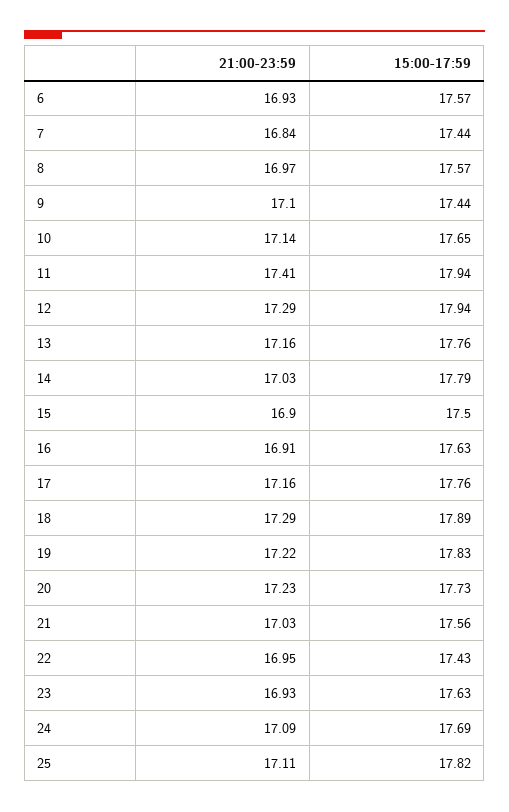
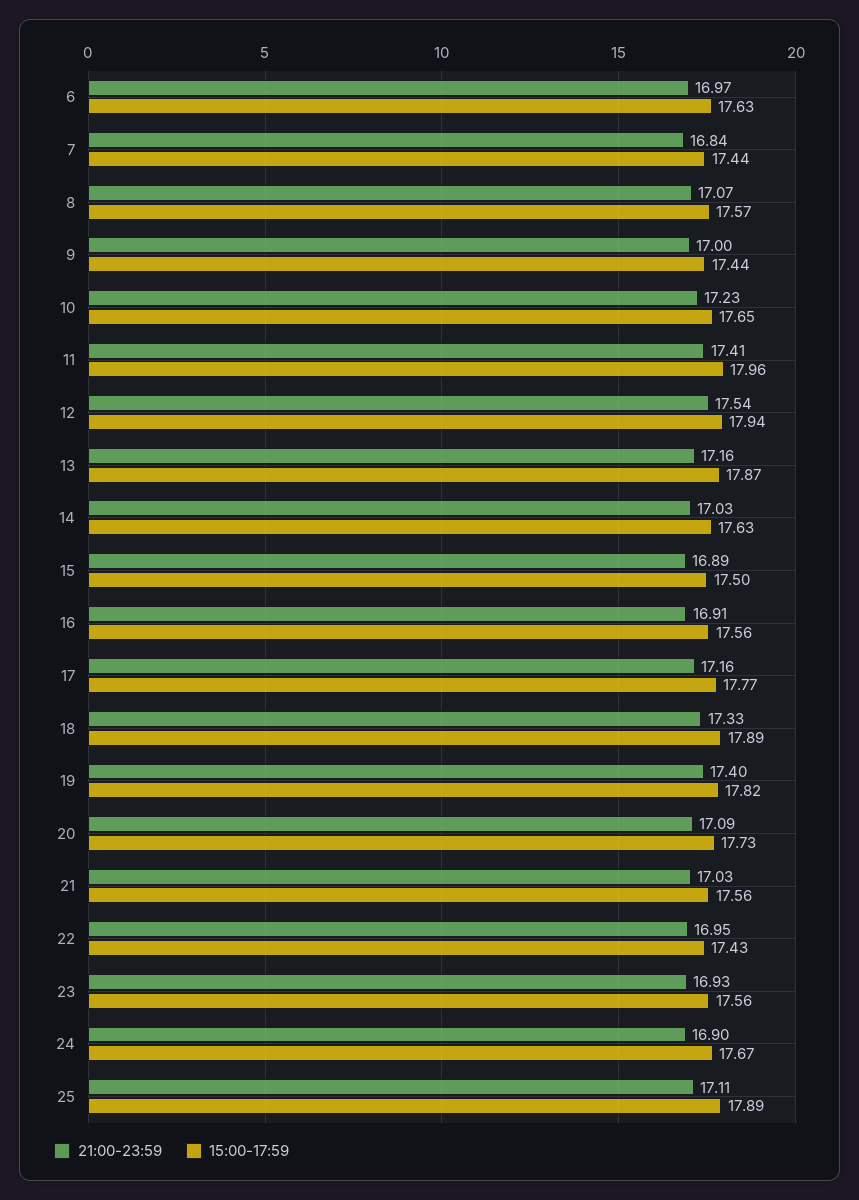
  {
    "21:00-23:59": {
-     "6": 16.93,
+     "6": 16.97,
      "7": 16.84,
-     "8": 16.97,
+     "8": 17.07,
-     "9": 17.1,
+     "9": 17,
-     "10": 17.14,
+     "10": 17.23,
      "11": 17.41,
-     "12": 17.29,
+     "12": 17.54,
      "13": 17.16,
      "14": 17.03,
-     "15": 16.9,
+     "15": 16.89,
      "16": 16.91,
      "17": 17.16,
-     "18": 17.29,
+     "18": 17.33,
-     "19": 17.22,
+     "19": 17.4,
-     "20": 17.23,
+     "20": 17.09,
      "21": 17.03,
      "22": 16.95,
      "23": 16.93,
-     "24": 17.09,
+     "24": 16.9,
      "25": 17.11
    },
    "15:00-17:59": {
-     "6": 17.57,
+     "6": 17.63,
      "7": 17.44,
      "8": 17.57,
      "9": 17.44,
      "10": 17.65,
-     "11": 17.94,
+     "11": 17.96,
      "12": 17.94,
-     "13": 17.76,
+     "13": 17.87,
-     "14": 17.79,
+     "14": 17.63,
      "15": 17.5,
-     "16": 17.63,
+     "16": 17.56,
-     "17": 17.76,
+     "17": 17.77,
      "18": 17.89,
-     "19": 17.83,
+     "19": 17.82,
      "20": 17.73,
      "21": 17.56,
      "22": 17.43,
-     "23": 17.63,
+     "23": 17.56,
-     "24": 17.69,
+     "24": 17.67,
-     "25": 17.82
+     "25": 17.89
    }
  }

